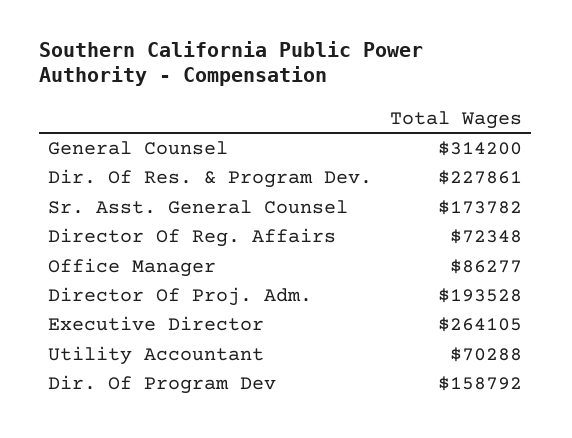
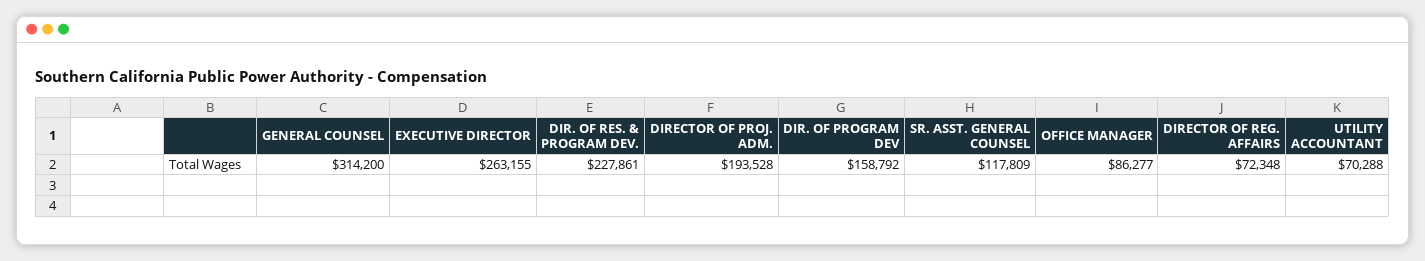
  {
    "General Counsel": 314200,
    "Dir. Of Res. & Program Dev.": 227861,
-   "Sr. Asst. General Counsel": 173782,
+   "Sr. Asst. General Counsel": 117809,
    "Director Of Reg. Affairs": 72348,
    "Office Manager": 86277,
    "Director Of Proj. Adm.": 193528,
-   "Executive Director": 264105,
+   "Executive Director": 263155,
    "Utility Accountant": 70288,
    "Dir. Of Program Dev": 158792
  }

